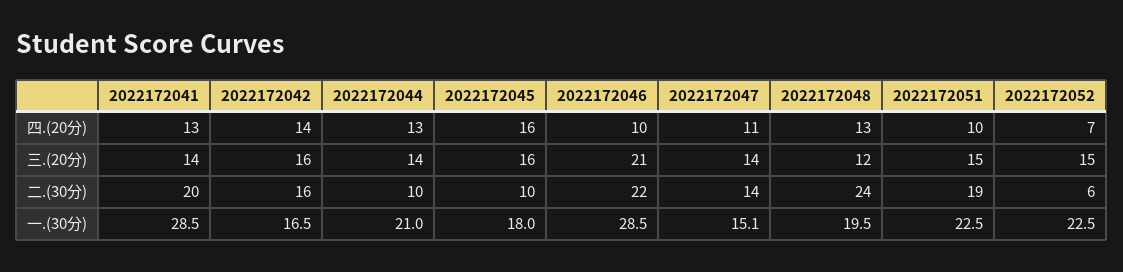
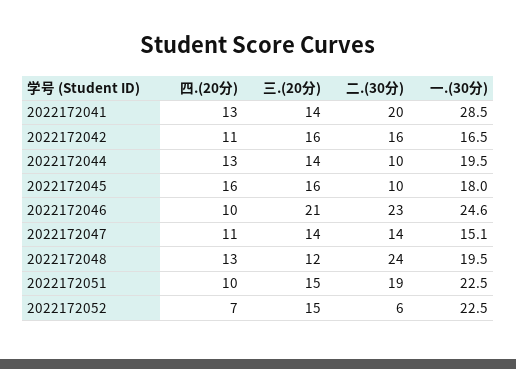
  {
    "2022172041": {
      "四.(20分)": 13,
      "三.(20分)": 14,
      "二.(30分)": 20,
      "一.(30分)": 28.5
    },
    "2022172042": {
-     "四.(20分)": 14,
+     "四.(20分)": 11,
      "三.(20分)": 16,
      "二.(30分)": 16,
      "一.(30分)": 16.5
    },
    "2022172044": {
      "四.(20分)": 13,
      "三.(20分)": 14,
      "二.(30分)": 10,
-     "一.(30分)": 21
+     "一.(30分)": 19.5
    },
    "2022172045": {
      "四.(20分)": 16,
      "三.(20分)": 16,
      "二.(30分)": 10,
      "一.(30分)": 18
    },
    "2022172046": {
      "四.(20分)": 10,
      "三.(20分)": 21,
-     "二.(30分)": 22,
+     "二.(30分)": 23,
-     "一.(30分)": 28.5
+     "一.(30分)": 24.6
    },
    "2022172047": {
      "四.(20分)": 11,
      "三.(20分)": 14,
      "二.(30分)": 14,
      "一.(30分)": 15.1
    },
    "2022172048": {
      "四.(20分)": 13,
      "三.(20分)": 12,
      "二.(30分)": 24,
      "一.(30分)": 19.5
    },
    "2022172051": {
      "四.(20分)": 10,
      "三.(20分)": 15,
      "二.(30分)": 19,
      "一.(30分)": 22.5
    },
    "2022172052": {
      "四.(20分)": 7,
      "三.(20分)": 15,
      "二.(30分)": 6,
      "一.(30分)": 22.5
    }
  }

